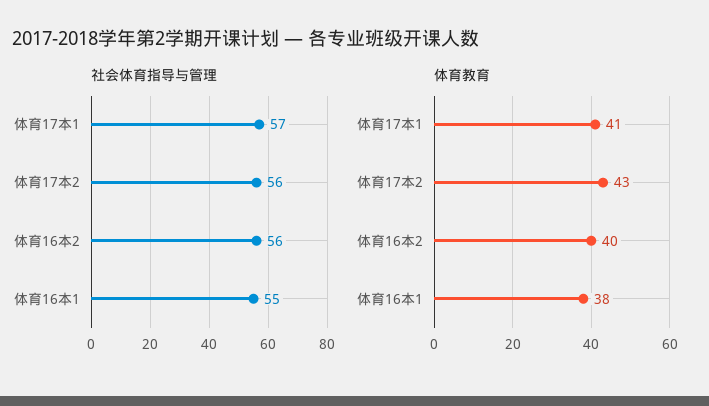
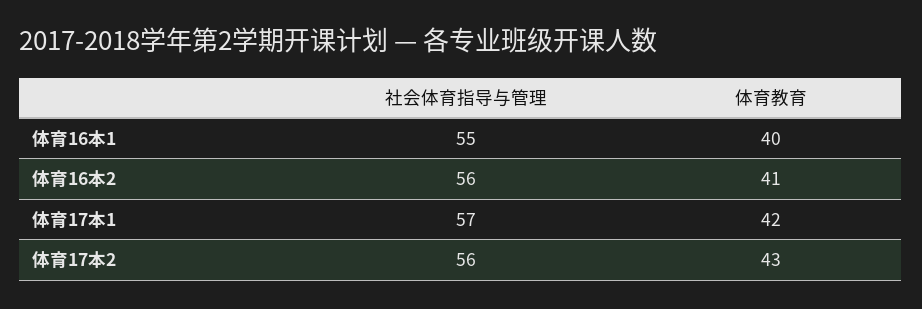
  {
    "社会体育指导与管理": {
      "体育17本1": 57,
      "体育17本2": 56,
      "体育16本2": 56,
      "体育16本1": 55
    },
    "体育教育": {
-     "体育17本1": 41,
+     "体育17本1": 42,
      "体育17本2": 43,
-     "体育16本2": 40,
+     "体育16本2": 41,
-     "体育16本1": 38
+     "体育16本1": 40
    }
  }

